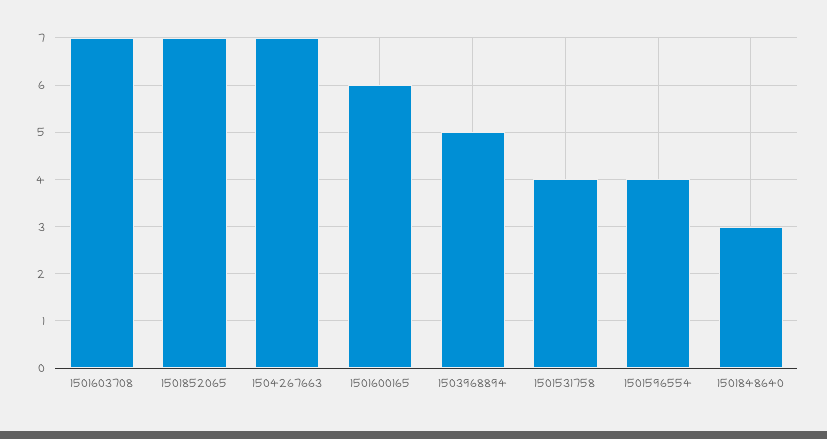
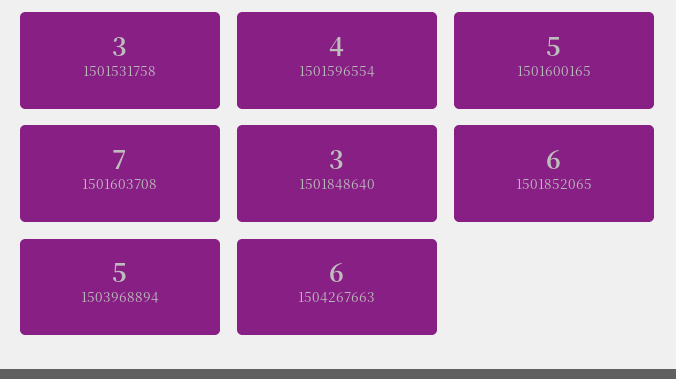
  {
    "1501603708": 7,
-   "1501852065": 7,
+   "1501852065": 6,
-   "1504267663": 7,
+   "1504267663": 6,
-   "1501600165": 6,
+   "1501600165": 5,
    "1503968894": 5,
-   "1501531758": 4,
+   "1501531758": 3,
    "1501596554": 4,
    "1501848640": 3
  }

